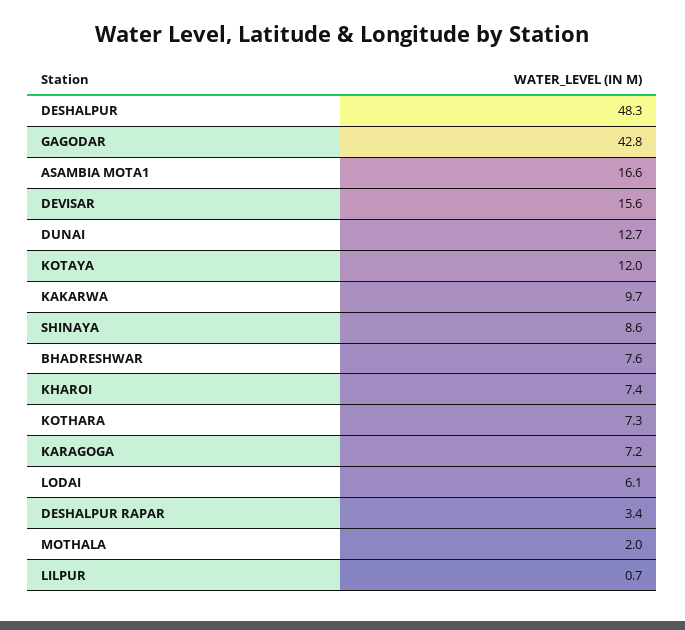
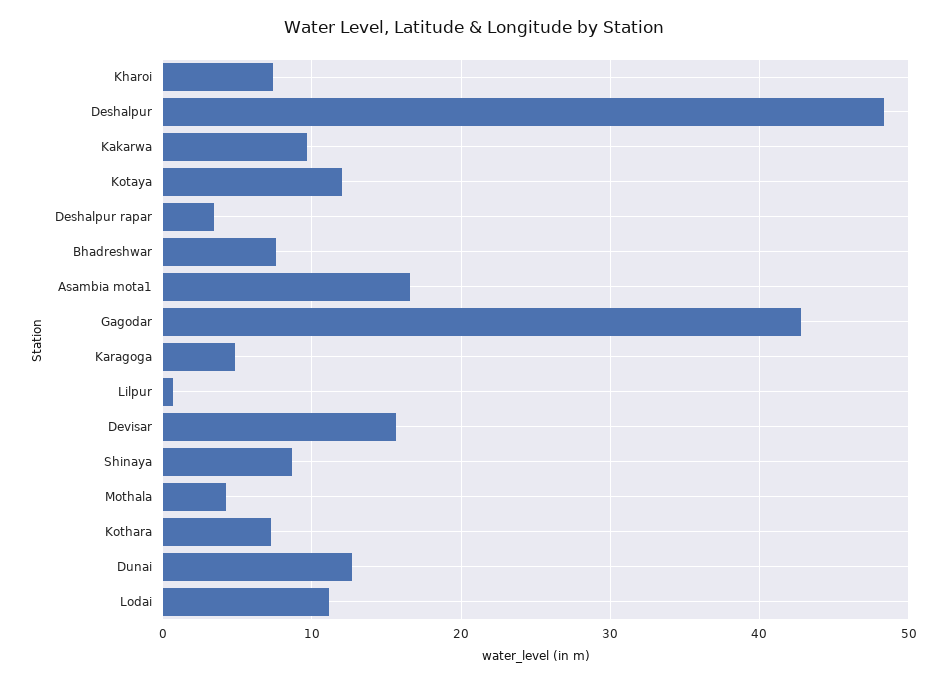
  {
    "DESHALPUR": 48.3,
    "GAGODAR": 42.8,
    "ASAMBIA MOTA1": 16.6,
    "DEVISAR": 15.6,
    "DUNAI": 12.7,
    "KOTAYA": 12,
    "KAKARWA": 9.7,
    "SHINAYA": 8.6,
    "BHADRESHWAR": 7.6,
    "KHAROI": 7.4,
    "KOTHARA": 7.3,
-   "KARAGOGA": 7.2,
+   "KARAGOGA": 5,
-   "LODAI": 6.1,
+   "LODAI": 11,
    "DESHALPUR RAPAR": 3.4,
-   "MOTHALA": 2,
+   "MOTHALA": 4,
    "LILPUR": 0.7
  }

